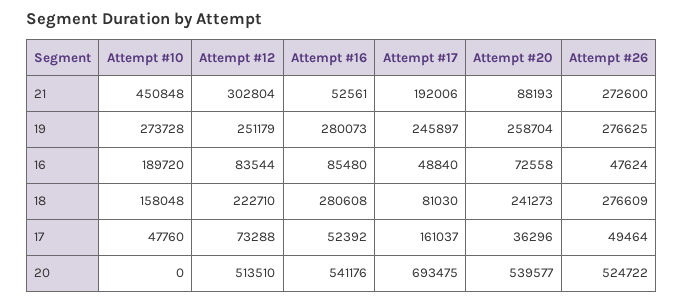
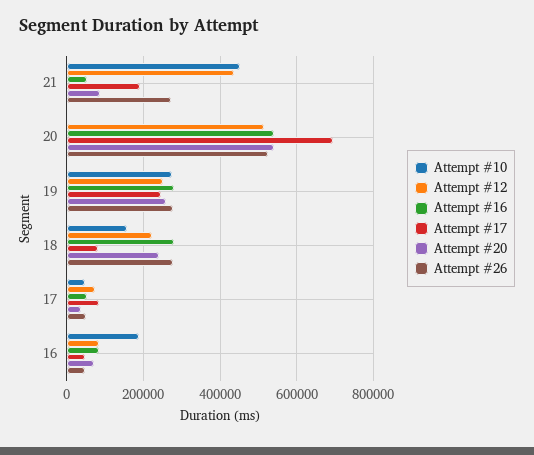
  {
    "Attempt #10": {
      "21": 450848,
      "19": 273728,
      "16": 189720,
      "18": 158048,
      "17": 47760,
      "20": 0
    },
    "Attempt #12": {
-     "21": 302804,
+     "21": 440000,
      "19": 251179,
      "16": 83544,
      "18": 222710,
      "17": 73288,
      "20": 513510
    },
    "Attempt #16": {
      "21": 52561,
      "19": 280073,
      "16": 85480,
      "18": 280608,
      "17": 52392,
      "20": 541176
    },
    "Attempt #17": {
      "21": 192006,
      "19": 245897,
      "16": 48840,
      "18": 81030,
-     "17": 161037,
+     "17": 80000,
      "20": 693475
    },
    "Attempt #20": {
      "21": 88193,
      "19": 258704,
      "16": 72558,
      "18": 241273,
      "17": 36296,
      "20": 539577
    },
    "Attempt #26": {
      "21": 272600,
      "19": 276625,
      "16": 47624,
      "18": 276609,
      "17": 49464,
      "20": 524722
    }
  }

